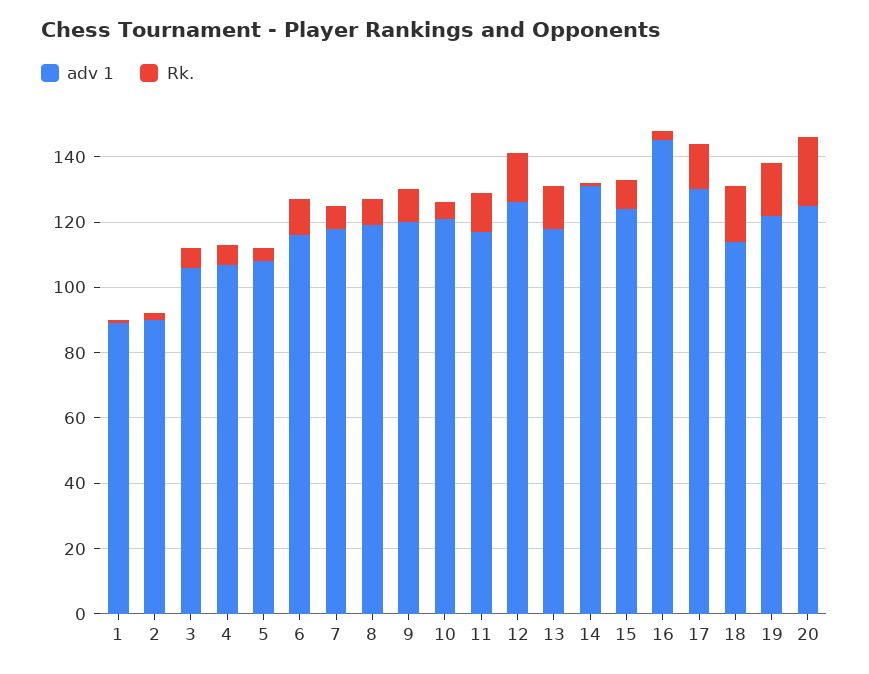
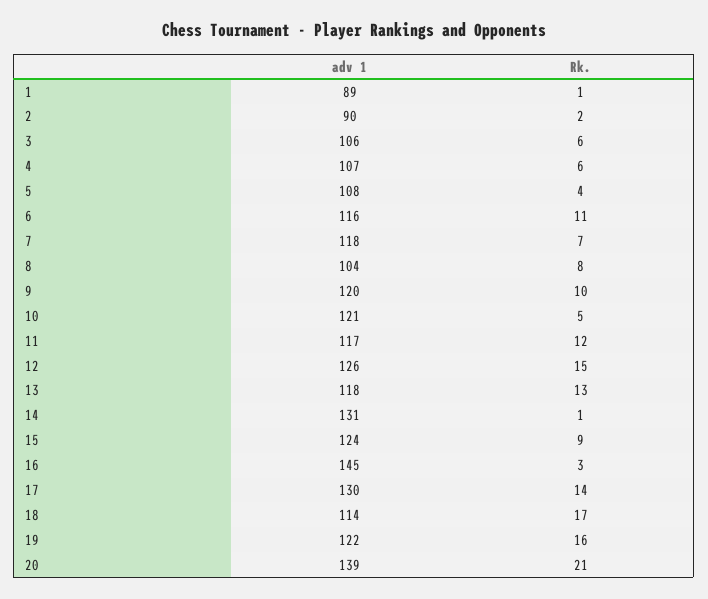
  {
    "adv 1": {
      "1": 89,
      "2": 90,
      "3": 106,
      "4": 107,
      "5": 108,
      "6": 116,
      "7": 118,
-     "8": 120,
+     "8": 104,
      "9": 120,
      "10": 121,
      "11": 117,
      "12": 126,
      "13": 118,
      "14": 131,
      "15": 124,
      "16": 145,
      "17": 130,
      "18": 114,
      "19": 122,
-     "20": 125
+     "20": 139
    },
    "Rk.": {
      "1": 1,
      "2": 2,
      "3": 6,
      "4": 6,
      "5": 4,
      "6": 11,
      "7": 7,
      "8": 8,
      "9": 10,
      "10": 5,
      "11": 12,
      "12": 15,
      "13": 13,
      "14": 1,
      "15": 9,
      "16": 3,
      "17": 14,
      "18": 17,
      "19": 16,
      "20": 21
    }
  }

